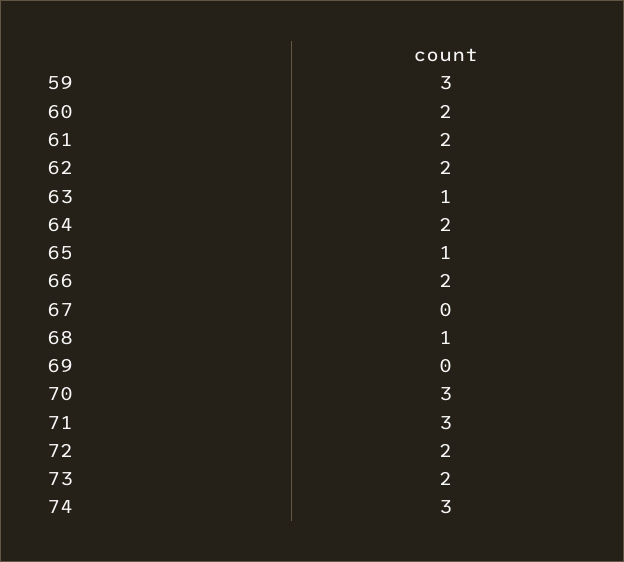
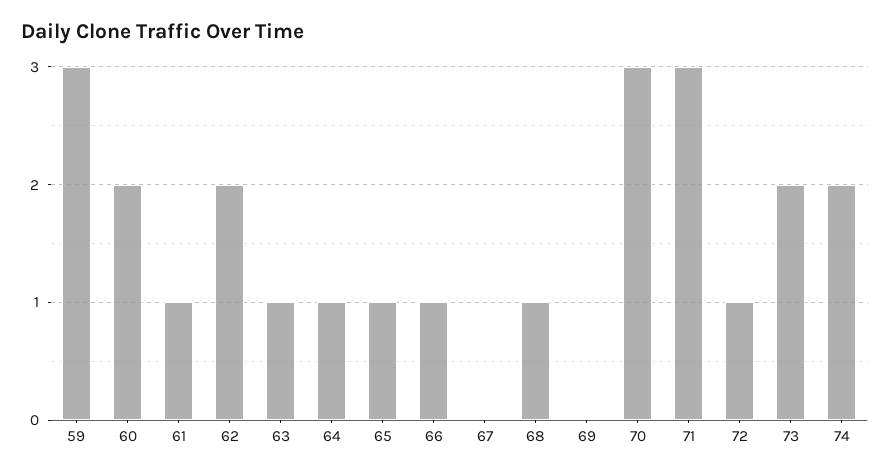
  {
    "59": 3,
    "60": 2,
-   "61": 2,
+   "61": 1,
    "62": 2,
    "63": 1,
-   "64": 2,
+   "64": 1,
    "65": 1,
-   "66": 2,
+   "66": 1,
    "67": 0,
    "68": 1,
    "69": 0,
    "70": 3,
    "71": 3,
-   "72": 2,
+   "72": 1,
    "73": 2,
-   "74": 3
+   "74": 2
  }

